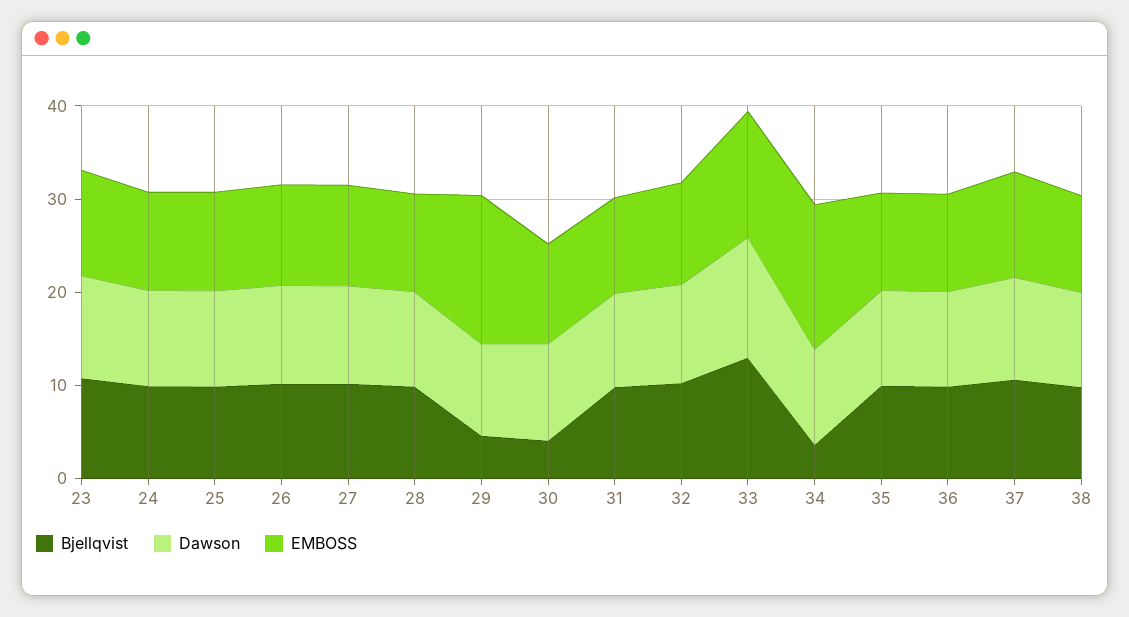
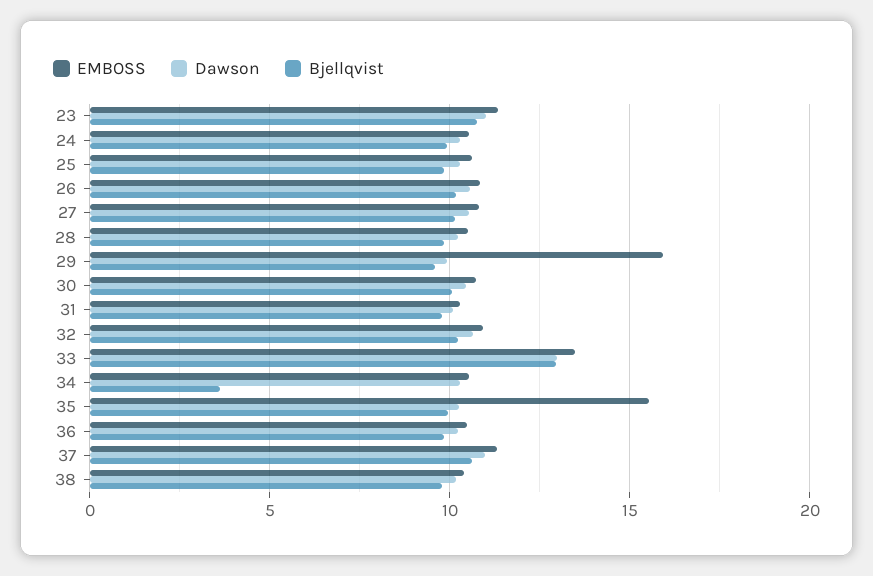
  {
    "Bjellqvist": {
      "23": 11,
      "24": 10,
      "25": 10,
      "26": 10,
      "27": 10,
      "28": 10,
-     "29": 4,
+     "29": 9.5,
-     "30": 4,
+     "30": 10,
      "31": 10,
      "32": 10,
      "33": 13,
      "34": 3.5,
      "35": 10,
      "36": 10,
      "37": 10.5,
      "38": 10
    },
    "Dawson": {
      "23": 11,
      "24": 10.5,
      "25": 10.5,
      "26": 10.5,
      "27": 10.5,
      "28": 10,
      "29": 10,
      "30": 10.5,
      "31": 10,
      "32": 10.5,
      "33": 13,
      "34": 10.5,
      "35": 10.5,
      "36": 10,
      "37": 11,
      "38": 10
    },
    "EMBOSS": {
      "23": 11.5,
      "24": 10.5,
      "25": 10.5,
      "26": 11,
      "27": 11,
      "28": 10.5,
      "29": 16,
      "30": 10.5,
      "31": 10.5,
      "32": 11,
      "33": 13.5,
-     "34": 16,
+     "34": 10.5,
-     "35": 10,
+     "35": 15.5,
      "36": 10.5,
      "37": 11.5,
      "38": 10.5
    }
  }

